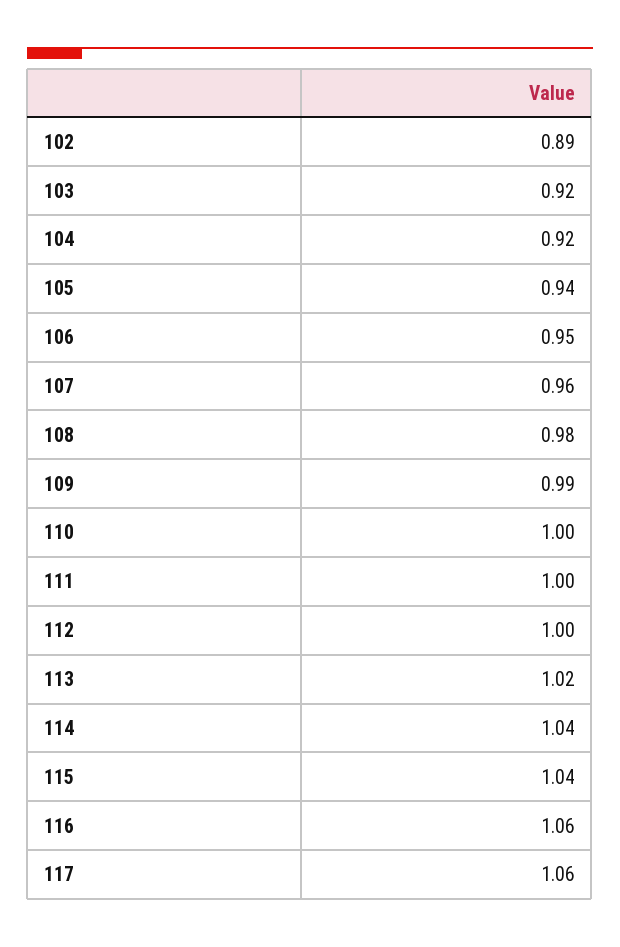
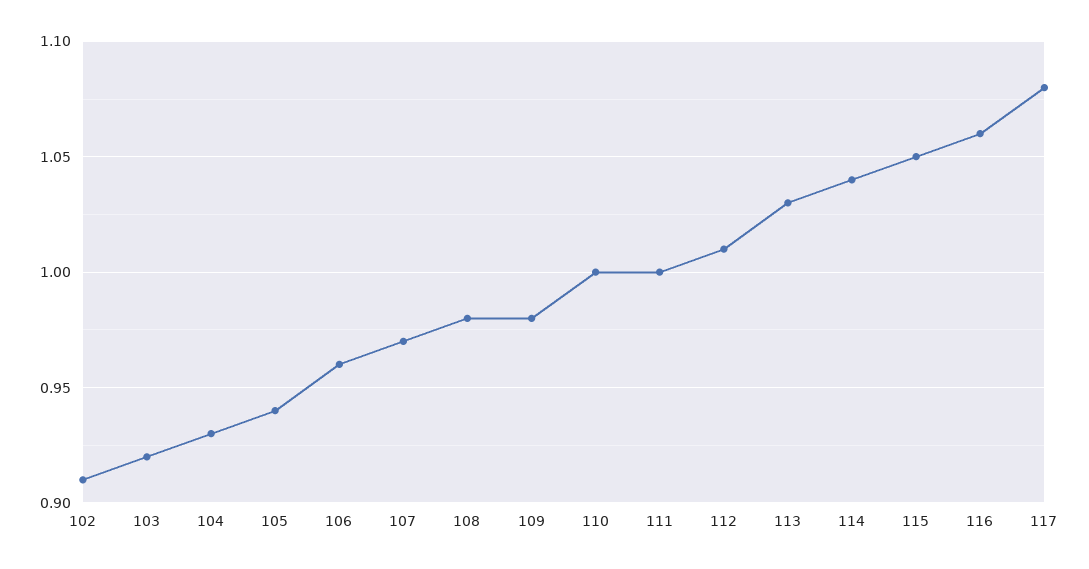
  {
-   "102": 0.89,
+   "102": 0.91,
    "103": 0.92,
-   "104": 0.92,
+   "104": 0.93,
    "105": 0.94,
-   "106": 0.95,
+   "106": 0.96,
-   "107": 0.96,
+   "107": 0.97,
    "108": 0.98,
-   "109": 0.99,
+   "109": 0.98,
    "110": 1,
    "111": 1,
-   "112": 1,
+   "112": 1.01,
-   "113": 1.02,
+   "113": 1.03,
    "114": 1.04,
-   "115": 1.04,
+   "115": 1.05,
    "116": 1.06,
-   "117": 1.06
+   "117": 1.08
  }

